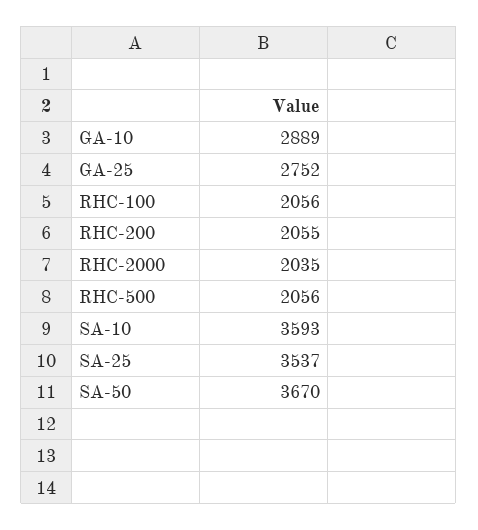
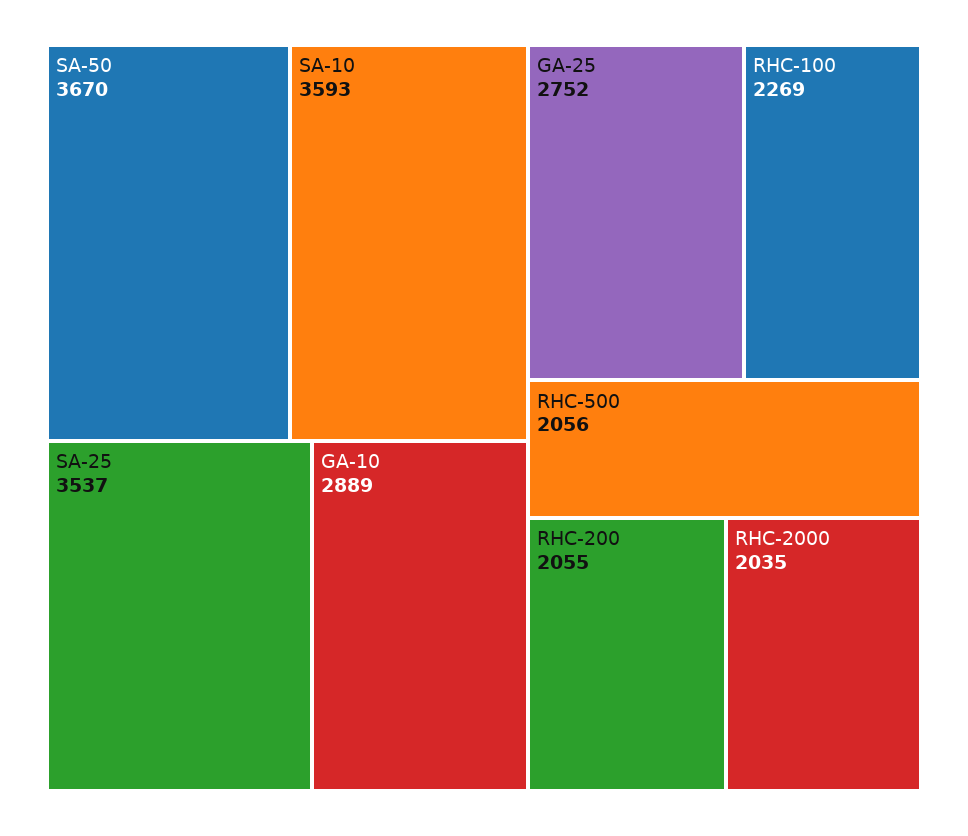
  {
    "GA-10": 2889,
    "GA-25": 2752,
-   "RHC-100": 2056,
+   "RHC-100": 2269,
    "RHC-200": 2055,
    "RHC-2000": 2035,
    "RHC-500": 2056,
    "SA-10": 3593,
    "SA-25": 3537,
    "SA-50": 3670
  }

